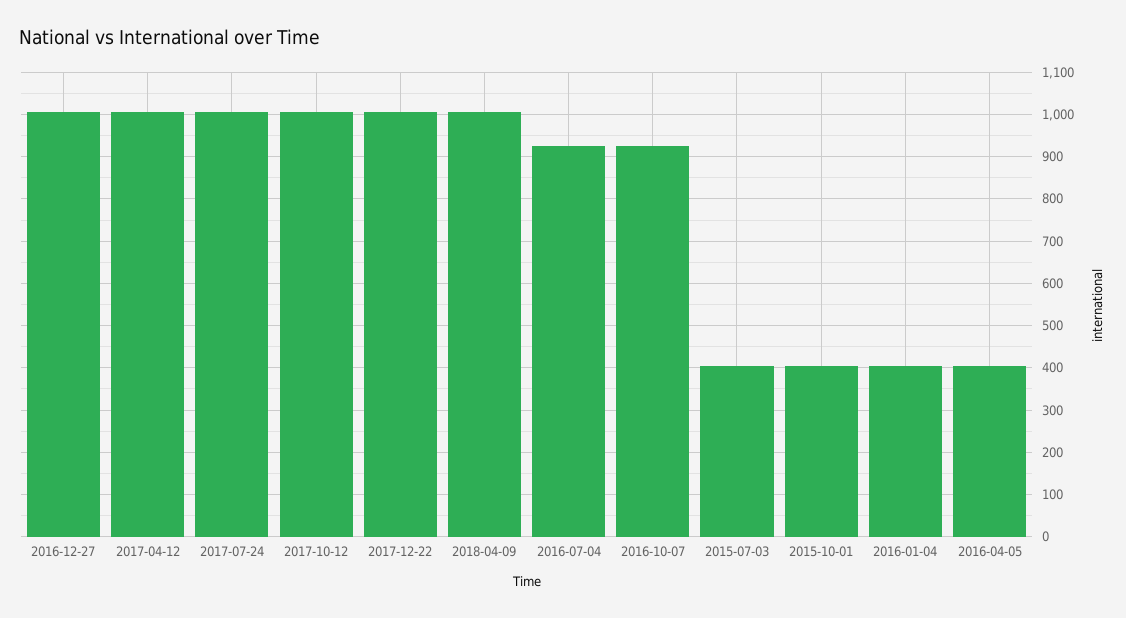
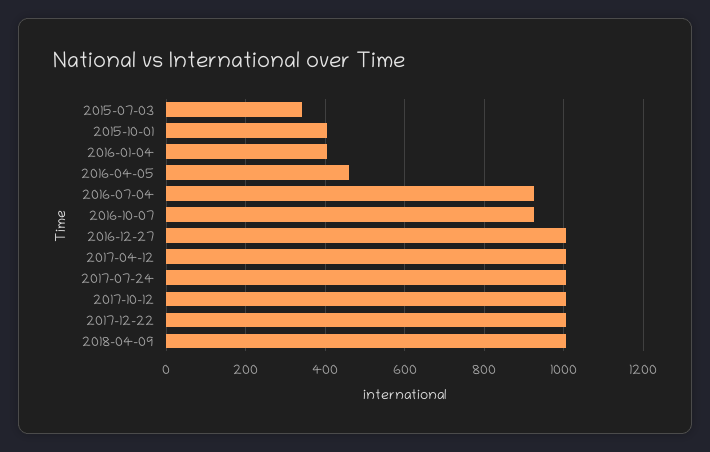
  {
    "2016-12-27": 1000,
    "2017-04-12": 1000,
    "2017-07-24": 1000,
    "2017-10-12": 1000,
    "2017-12-22": 1000,
    "2018-04-09": 1000,
    "2016-07-04": 920,
    "2016-10-07": 920,
-   "2015-07-03": 400,
+   "2015-07-03": 340,
    "2015-10-01": 400,
    "2016-01-04": 400,
-   "2016-04-05": 400
+   "2016-04-05": 460
  }

